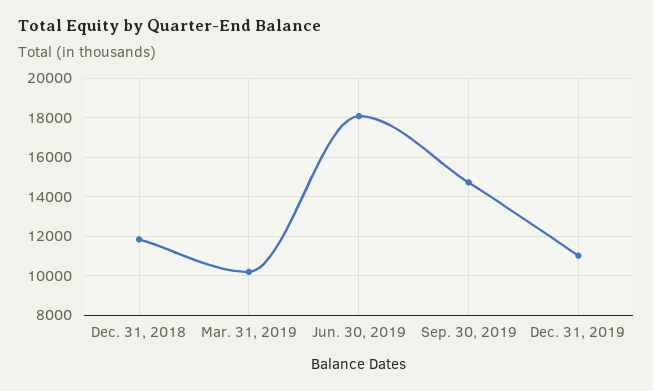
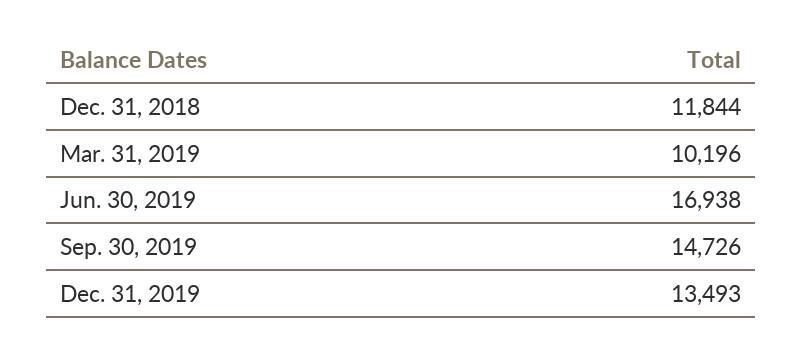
  {
    "Dec. 31, 2018": 11844,
    "Mar. 31, 2019": 10196,
-   "Jun. 30, 2019": 18000,
+   "Jun. 30, 2019": 16938,
    "Sep. 30, 2019": 14726,
-   "Dec. 31, 2019": 11000
+   "Dec. 31, 2019": 13493
  }

